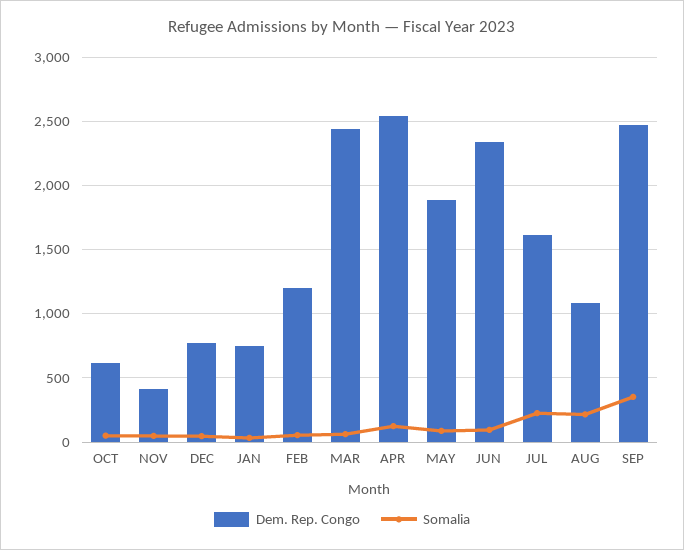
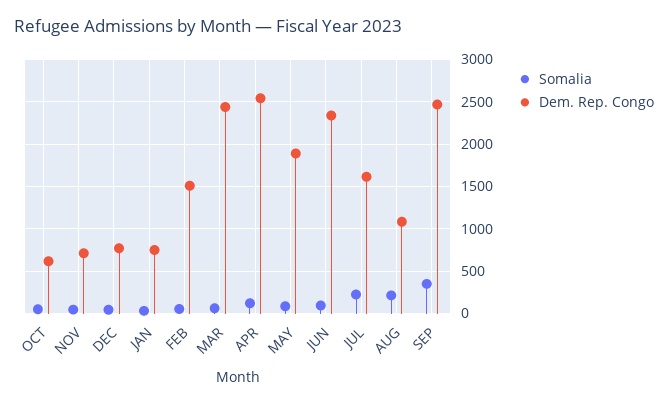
  {
    "Dem. Rep. Congo": {
      "OCT": 600,
-     "NOV": 400,
+     "NOV": 700,
      "DEC": 750,
      "JAN": 750,
-     "FEB": 1200,
+     "FEB": 1500,
      "MAR": 2450,
      "APR": 2550,
      "MAY": 1900,
      "JUN": 2350,
      "JUL": 1600,
      "AUG": 1100,
      "SEP": 2450
    },
    "Somalia": {
      "OCT": 50,
      "NOV": 50,
      "DEC": 50,
      "JAN": 50,
      "FEB": 50,
      "MAR": 50,
      "APR": 100,
      "MAY": 100,
      "JUN": 100,
      "JUL": 250,
      "AUG": 200,
      "SEP": 350
    }
  }

